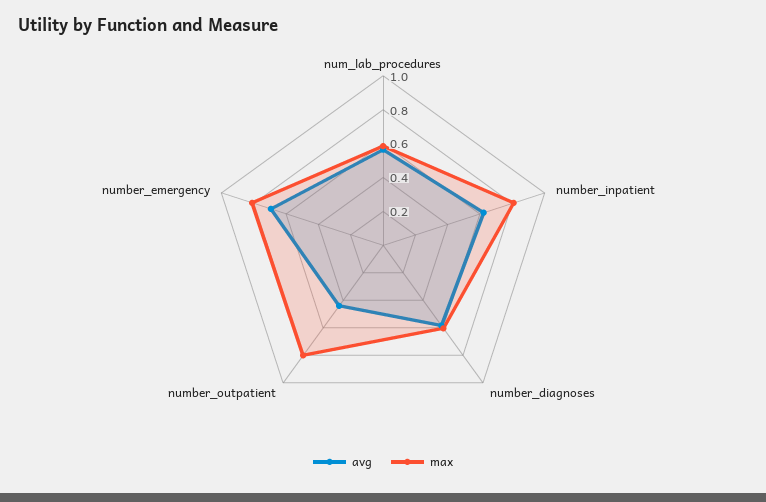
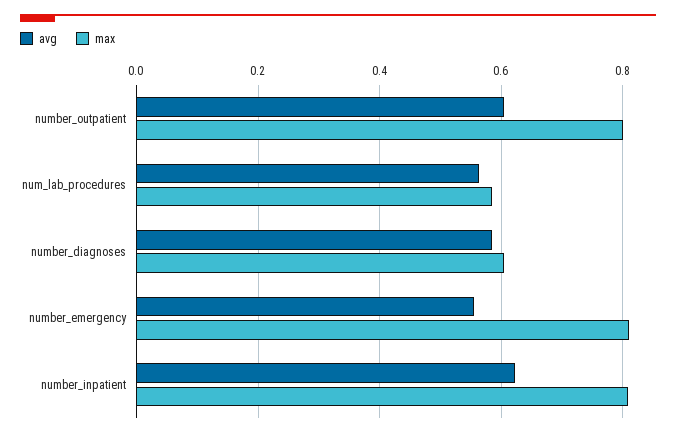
  {
    "avg": {
      "num_lab_procedures": 0.56,
      "number_inpatient": 0.62,
      "number_diagnoses": 0.58,
-     "number_outpatient": 0.45,
+     "number_outpatient": 0.6,
-     "number_emergency": 0.7
+     "number_emergency": 0.56
    },
    "max": {
      "num_lab_procedures": 0.58,
      "number_inpatient": 0.8,
      "number_diagnoses": 0.6,
      "number_outpatient": 0.8,
      "number_emergency": 0.8
    }
  }

